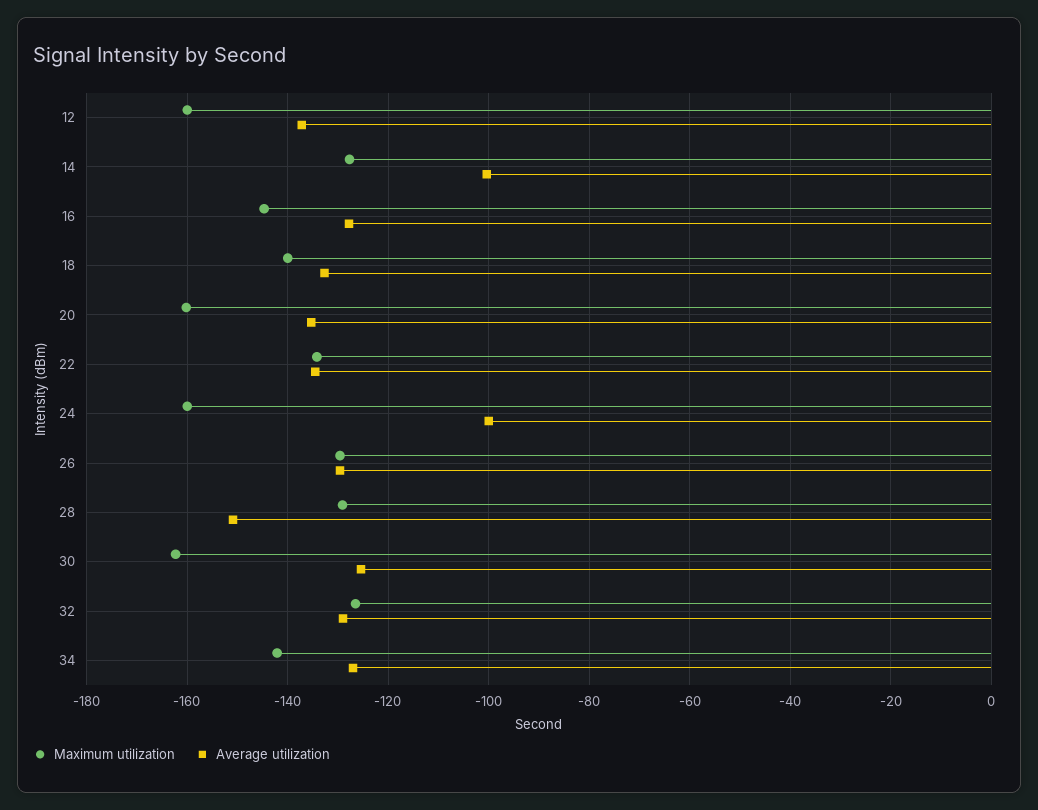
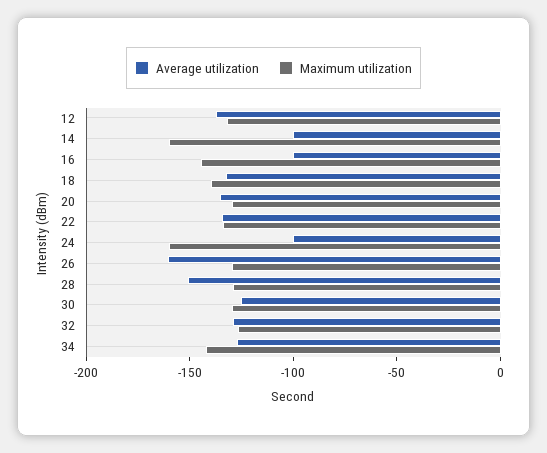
  {
    "Maximum utilization": {
-     "12": -160,
+     "12": -130,
-     "14": -128,
+     "14": -160,
      "16": -144,
      "18": -140,
-     "20": -160,
+     "20": -130,
      "22": -134,
      "24": -160,
      "26": -130,
      "28": -130,
-     "30": -162,
+     "30": -130,
      "32": -126,
      "34": -142
    },
    "Average utilization": {
      "12": -138,
      "14": -100,
-     "16": -128,
+     "16": -100,
      "18": -132,
      "20": -136,
      "22": -134,
      "24": -100,
-     "26": -130,
+     "26": -160,
      "28": -150,
      "30": -126,
      "32": -130,
      "34": -128
    }
  }

